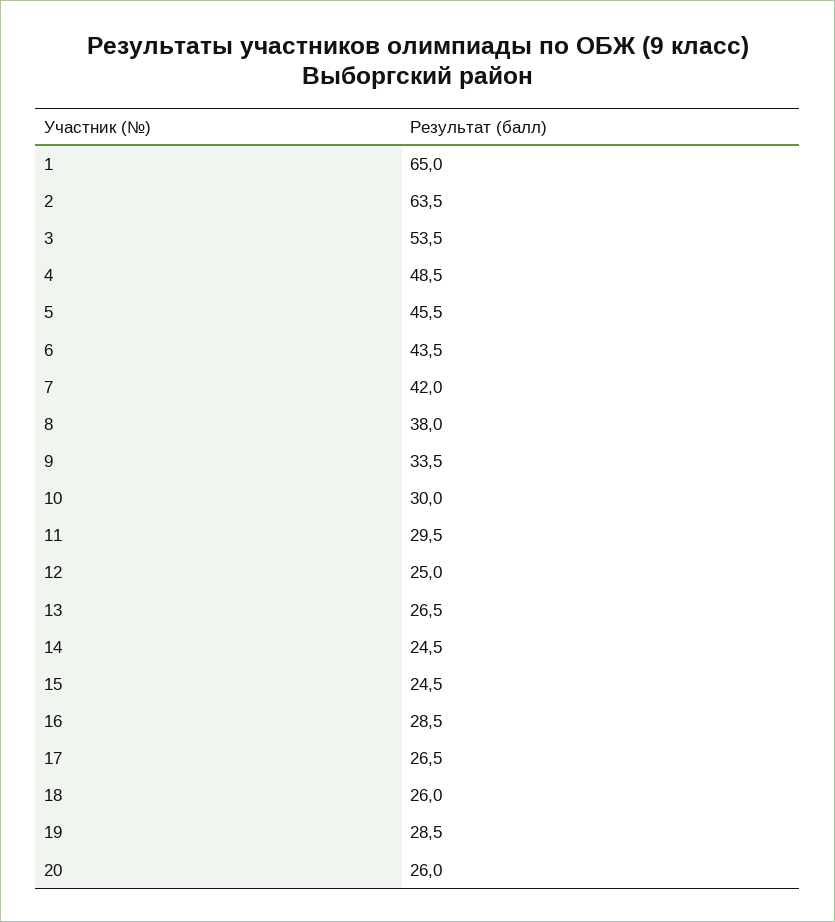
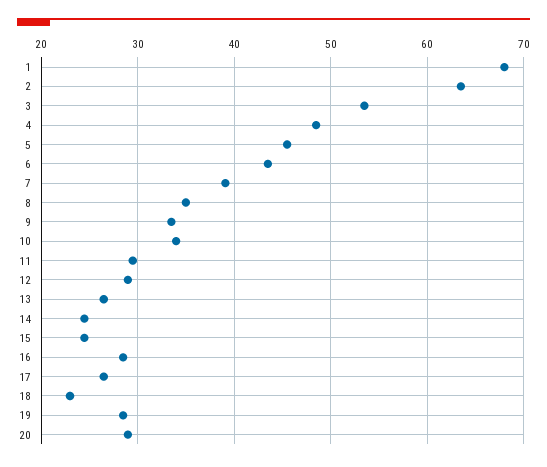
  {
-   "1": 65,
+   "1": 68,
    "2": 63.5,
    "3": 53.5,
    "4": 48.5,
    "5": 45.5,
    "6": 43.5,
-   "7": 42,
+   "7": 39,
-   "8": 38,
+   "8": 35,
    "9": 33.5,
-   "10": 30,
+   "10": 34,
    "11": 29.5,
-   "12": 25,
+   "12": 29,
    "13": 26.5,
    "14": 24.5,
    "15": 24.5,
    "16": 28.5,
    "17": 26.5,
-   "18": 26,
+   "18": 23,
    "19": 28.5,
-   "20": 26
+   "20": 29
  }

